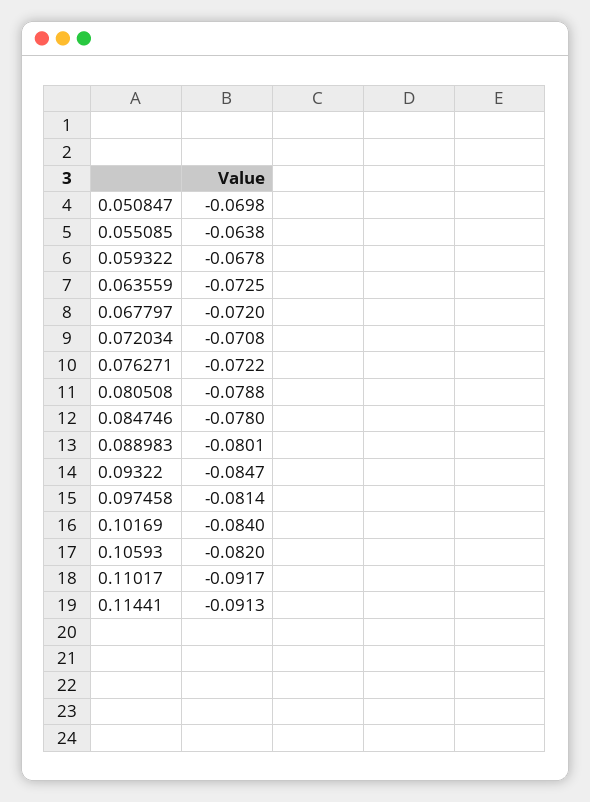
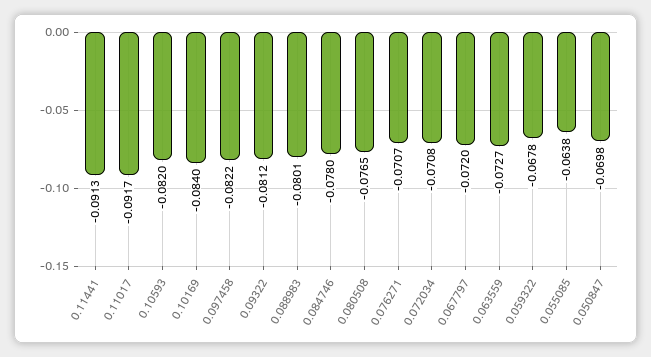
  {
    "0.050847": -0.0698,
    "0.055085": -0.0638,
    "0.059322": -0.0678,
-   "0.063559": -0.0725,
+   "0.063559": -0.0727,
    "0.067797": -0.072,
    "0.072034": -0.0708,
-   "0.076271": -0.0722,
+   "0.076271": -0.0707,
-   "0.080508": -0.0788,
+   "0.080508": -0.0765,
    "0.084746": -0.078,
    "0.088983": -0.0801,
-   "0.09322": -0.0847,
+   "0.09322": -0.0812,
-   "0.097458": -0.0814,
+   "0.097458": -0.0822,
    "0.10169": -0.084,
    "0.10593": -0.082,
    "0.11017": -0.0917,
    "0.11441": -0.0913
  }

